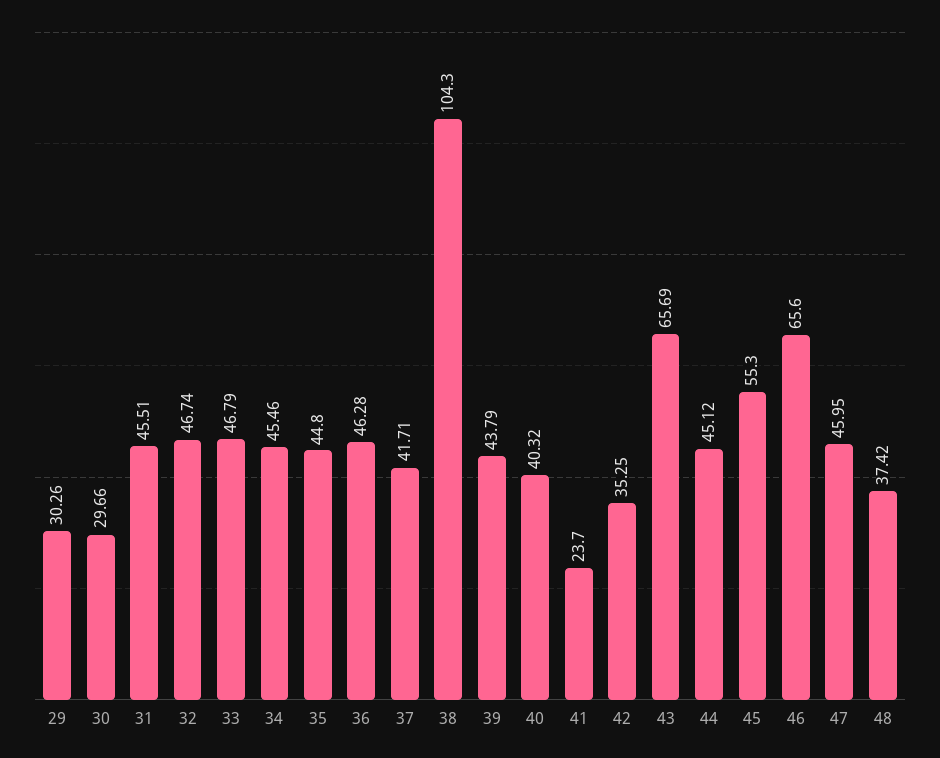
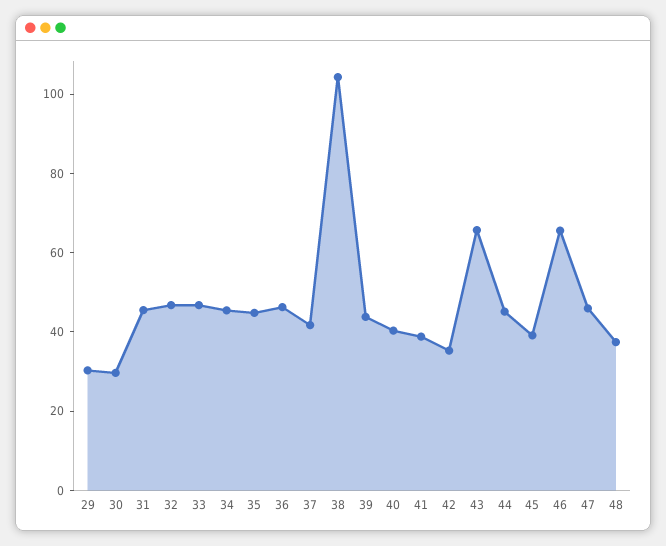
  {
    "29": 30.26,
    "30": 29.66,
    "31": 45.51,
    "32": 46.74,
    "33": 46.79,
    "34": 45.46,
    "35": 44.8,
    "36": 46.28,
    "37": 41.71,
    "38": 104.3,
    "39": 43.79,
    "40": 40.32,
-   "41": 23.7,
+   "41": 40,
    "42": 35.25,
    "43": 65.69,
    "44": 45.12,
-   "45": 55.3,
+   "45": 40,
    "46": 65.6,
    "47": 45.95,
    "48": 37.42
  }

